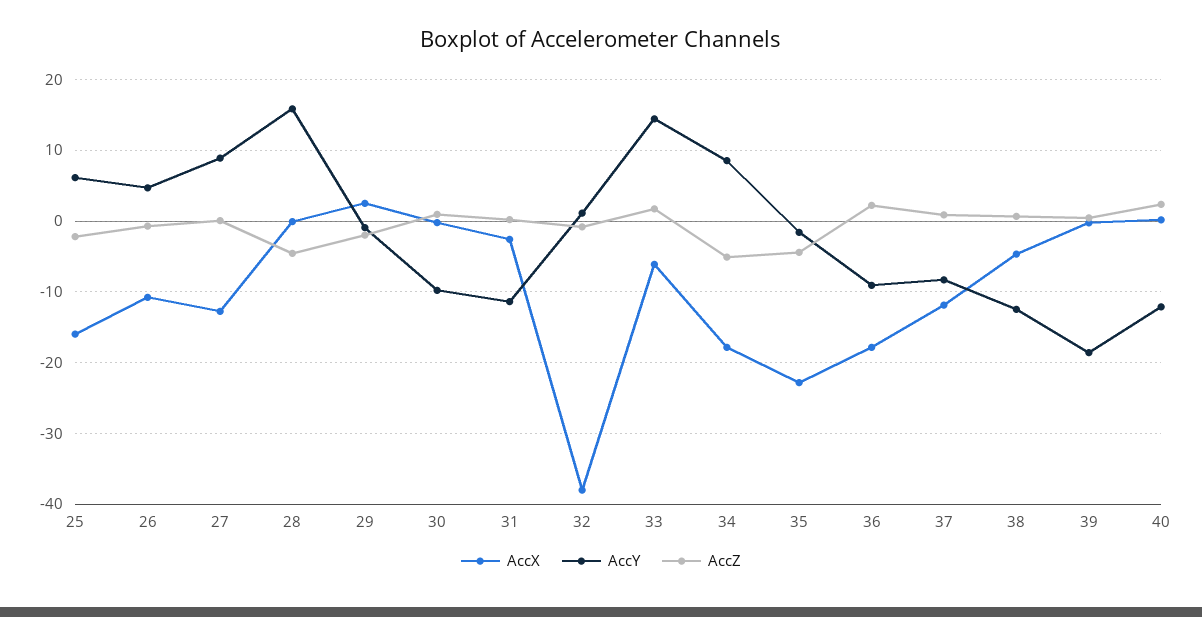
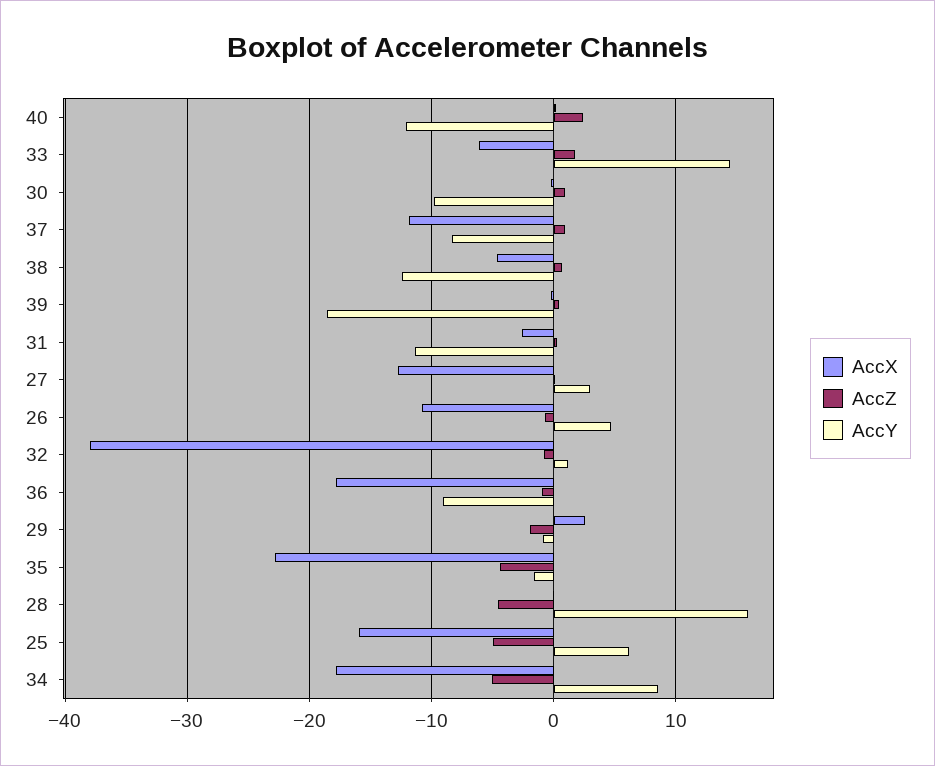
  {
    "AccX": {
      "25": -16,
      "26": -11,
      "27": -13,
      "28": 0,
      "29": 3,
      "30": 0,
      "31": -3,
      "32": -38,
      "33": -6,
      "34": -18,
      "35": -23,
      "36": -18,
      "37": -12,
      "38": -5,
      "39": 0,
      "40": 0
    },
    "AccY": {
      "25": 6,
      "26": 5,
-     "27": 9,
+     "27": 3,
      "28": 16,
      "29": -1,
      "30": -10,
      "31": -11,
      "32": 1,
      "33": 14,
      "34": 9,
      "35": -2,
      "36": -9,
      "37": -8,
      "38": -12,
      "39": -19,
      "40": -12
    },
    "AccZ": {
-     "25": -2,
+     "25": -5,
      "26": -1,
      "27": 0,
      "28": -5,
      "29": -2,
      "30": 1,
      "31": 0,
      "32": -1,
      "33": 2,
      "34": -5,
      "35": -4,
-     "36": 2,
+     "36": -1,
      "37": 1,
      "38": 1,
      "39": 0,
      "40": 2
    }
  }

